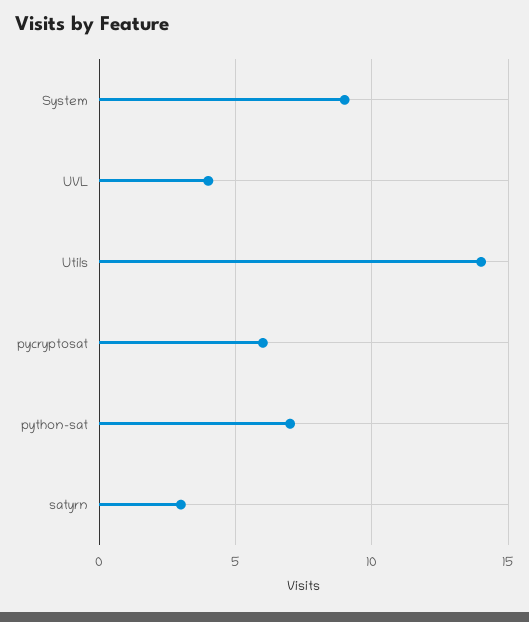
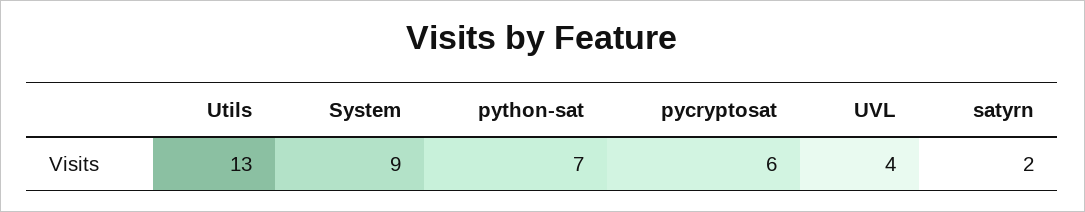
  {
    "System": 9,
    "UVL": 4,
-   "Utils": 14,
+   "Utils": 13,
    "pycryptosat": 6,
    "python-sat": 7,
-   "satyrn": 3
+   "satyrn": 2
  }

